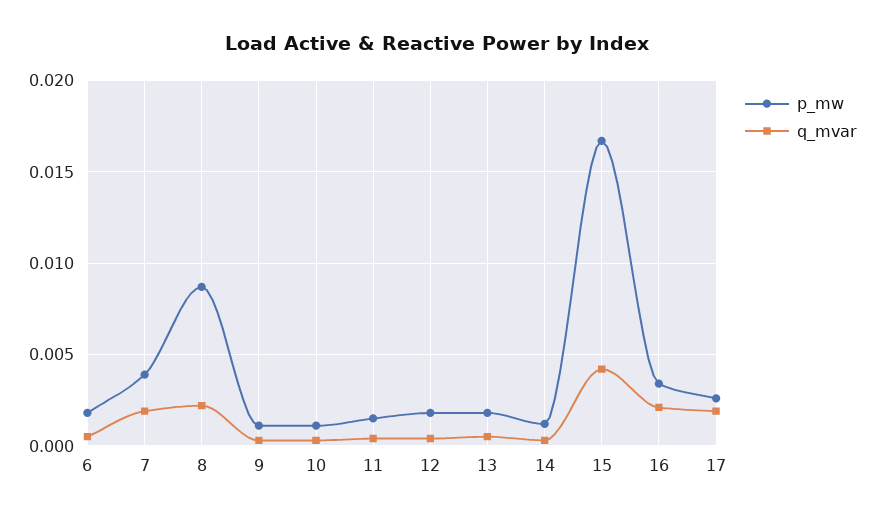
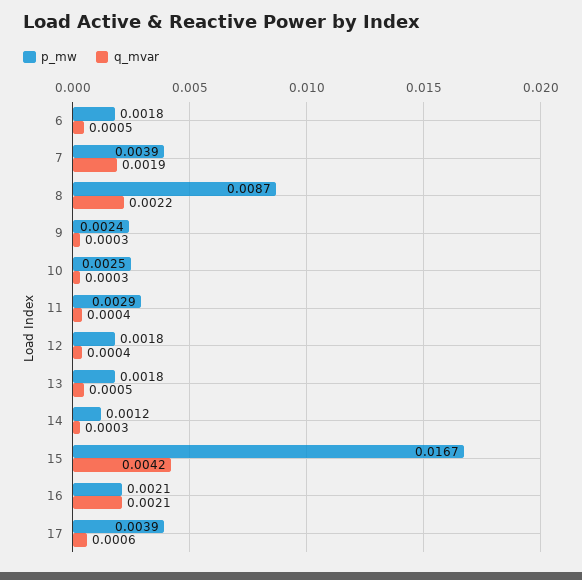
  {
    "p_mw": {
      "6": 0.0018,
      "7": 0.0039,
      "8": 0.0087,
-     "9": 0.001,
+     "9": 0.0024,
-     "10": 0.001,
+     "10": 0.0025,
-     "11": 0.0015,
+     "11": 0.0029,
      "12": 0.0018,
      "13": 0.0018,
      "14": 0.0012,
      "15": 0.0167,
-     "16": 0.0035,
+     "16": 0.0021,
-     "17": 0.0025
+     "17": 0.0039
    },
    "q_mvar": {
      "6": 0.0005,
      "7": 0.0019,
      "8": 0.0022,
      "9": 0.0003,
      "10": 0.0003,
      "11": 0.0004,
      "12": 0.0004,
      "13": 0.0005,
      "14": 0.0003,
      "15": 0.0042,
      "16": 0.0021,
-     "17": 0.002
+     "17": 0.0006
    }
  }

